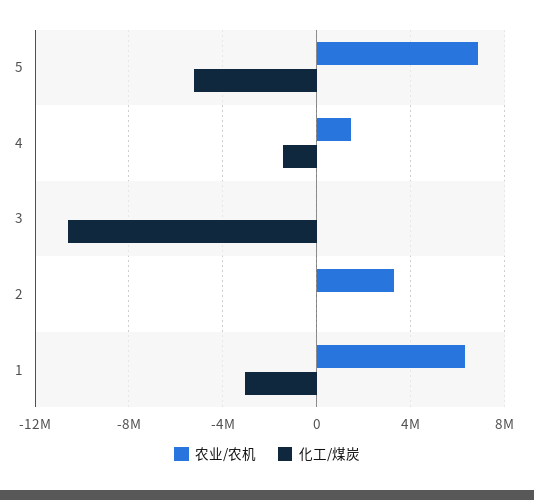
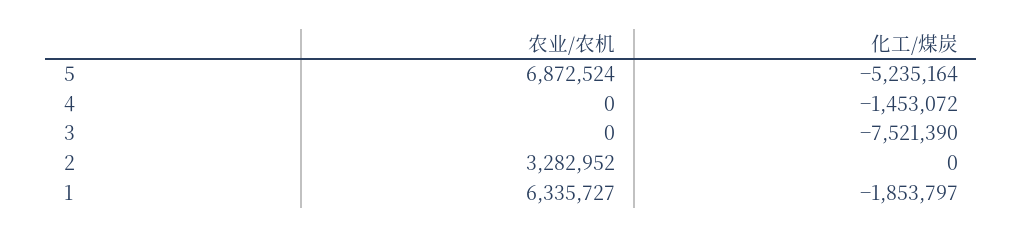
  {
    "农业/农机": {
      "5": 6872524,
-     "4": 1500000,
+     "4": 0,
      "3": 0,
      "2": 3282952,
      "1": 6335727
    },
    "化工/煤炭": {
      "5": -5235164,
      "4": -1453072,
-     "3": -10500000,
+     "3": -7521390,
      "2": 0,
-     "1": -3000000
+     "1": -1853797
    }
  }

